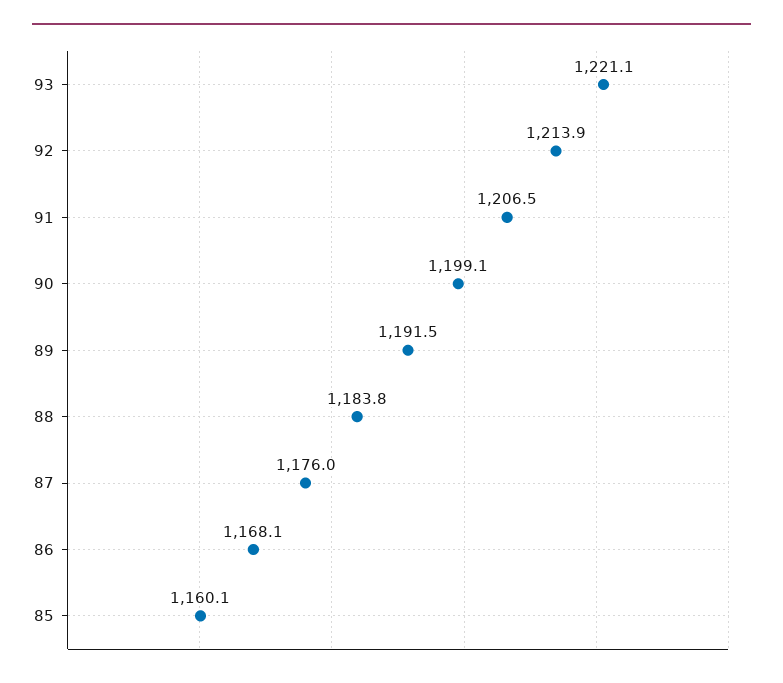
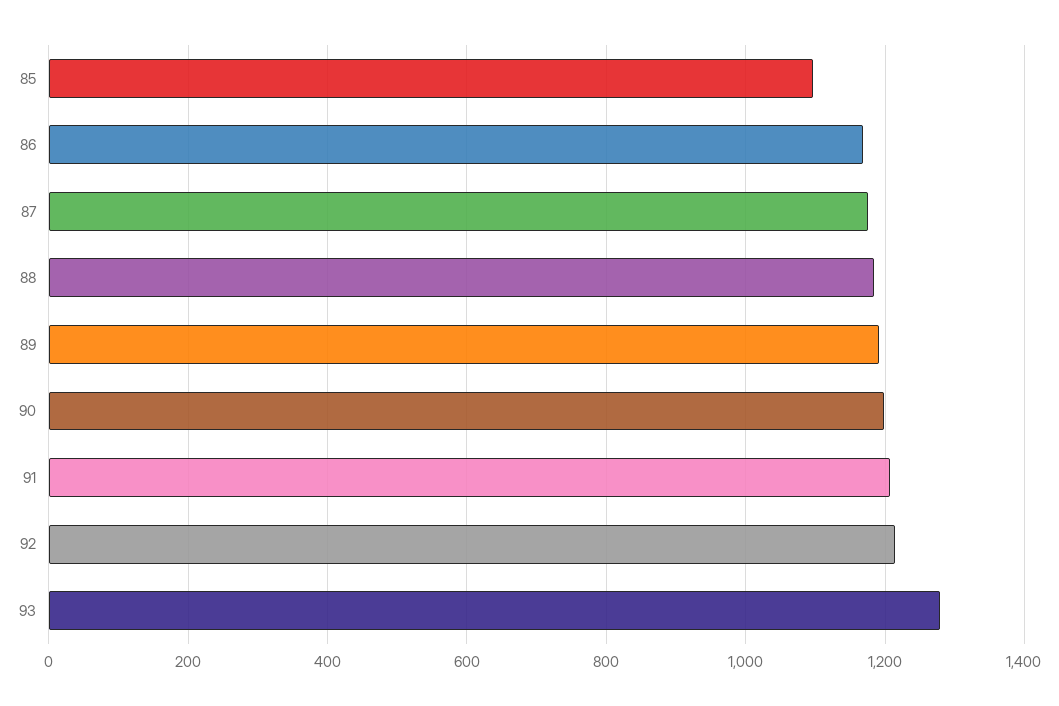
  {
-   "93": 1221.1,
+   "93": 1280,
    "92": 1213.9,
    "91": 1206.5,
    "90": 1199.1,
    "89": 1191.5,
    "88": 1183.8,
    "87": 1176,
    "86": 1168.1,
-   "85": 1160.1
+   "85": 1100
  }

